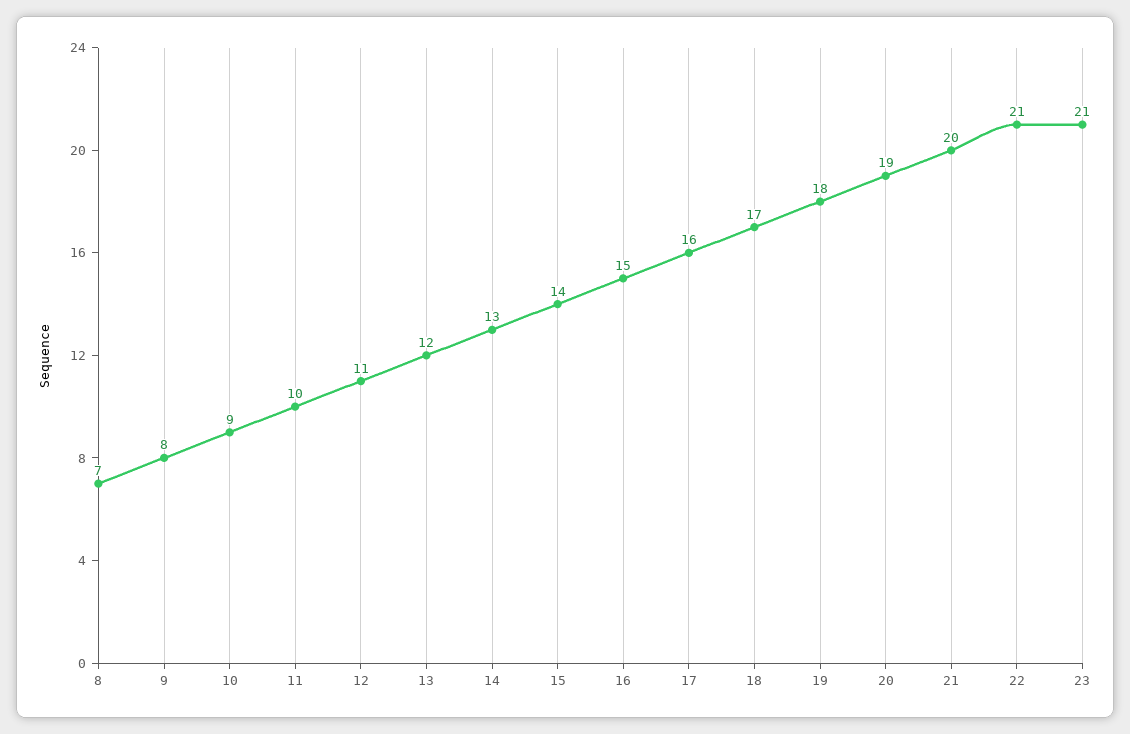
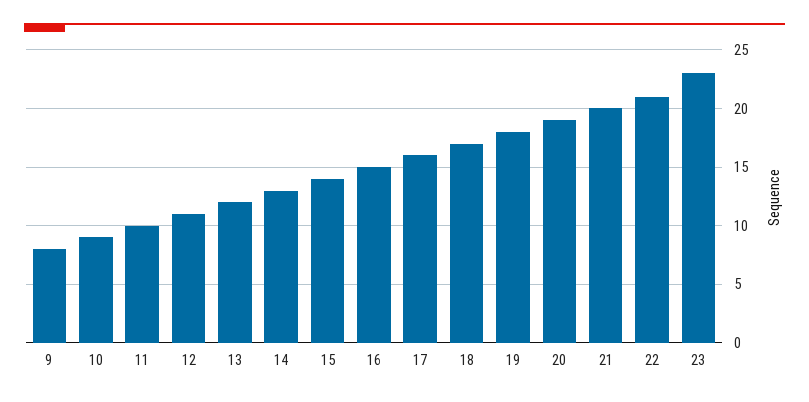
  {
-   "8": 7,
    "9": 8,
    "10": 9,
    "11": 10,
    "12": 11,
    "13": 12,
    "14": 13,
    "15": 14,
    "16": 15,
    "17": 16,
    "18": 17,
    "19": 18,
    "20": 19,
    "21": 20,
    "22": 21,
-   "23": 21
+   "23": 23
  }

